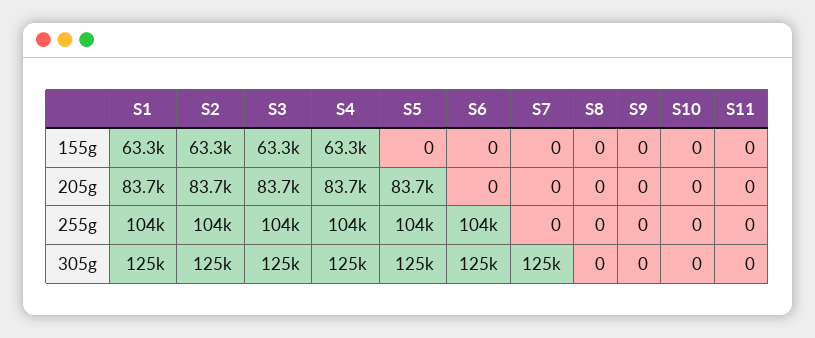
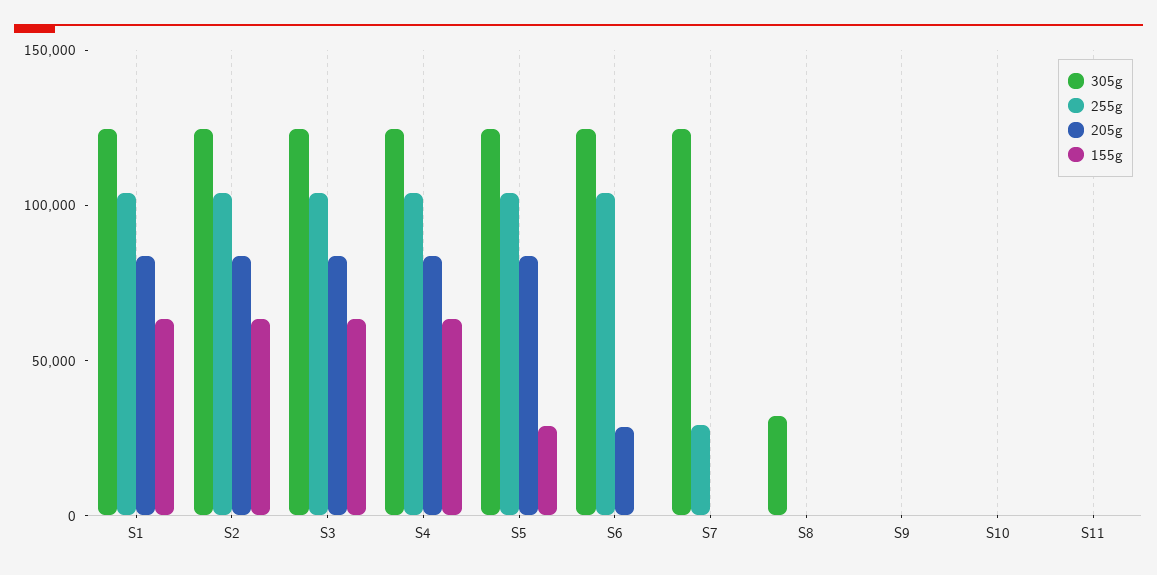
  {
    "155g": {
      "S1": 63300,
      "S2": 63300,
      "S3": 63300,
      "S4": 63300,
-     "S5": 0,
+     "S5": 30000,
      "S6": 0,
      "S7": 0,
      "S8": 0,
      "S9": 0,
      "S10": 0,
      "S11": 0
    },
    "205g": {
      "S1": 83700,
      "S2": 83700,
      "S3": 83700,
      "S4": 83700,
      "S5": 83700,
-     "S6": 0,
+     "S6": 30000,
      "S7": 0,
      "S8": 0,
      "S9": 0,
      "S10": 0,
      "S11": 0
    },
    "255g": {
      "S1": 104000,
      "S2": 104000,
      "S3": 104000,
      "S4": 104000,
      "S5": 104000,
      "S6": 104000,
-     "S7": 0,
+     "S7": 30000,
      "S8": 0,
      "S9": 0,
      "S10": 0,
      "S11": 0
    },
    "305g": {
      "S1": 125000,
      "S2": 125000,
      "S3": 125000,
      "S4": 125000,
      "S5": 125000,
      "S6": 125000,
      "S7": 125000,
-     "S8": 0,
+     "S8": 30000,
      "S9": 0,
      "S10": 0,
      "S11": 0
    }
  }

